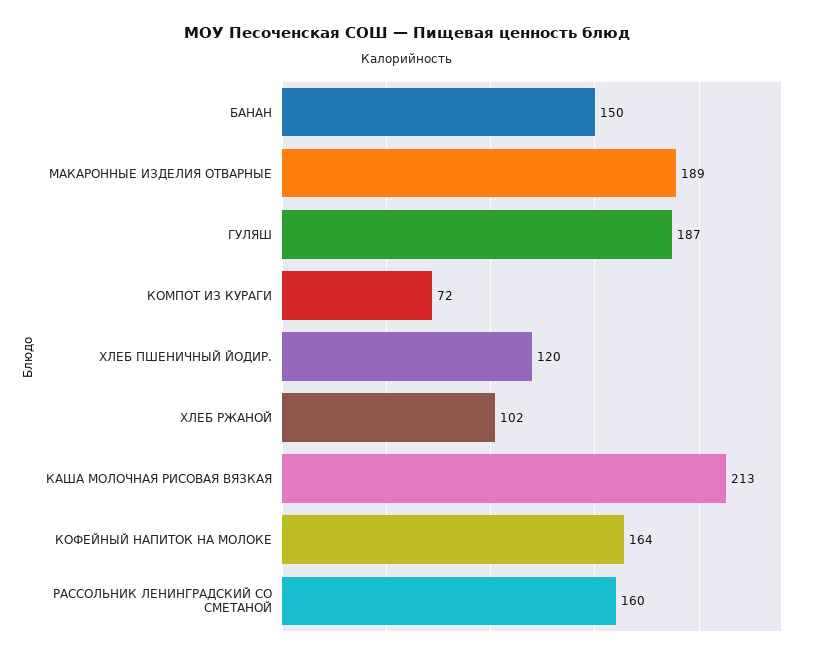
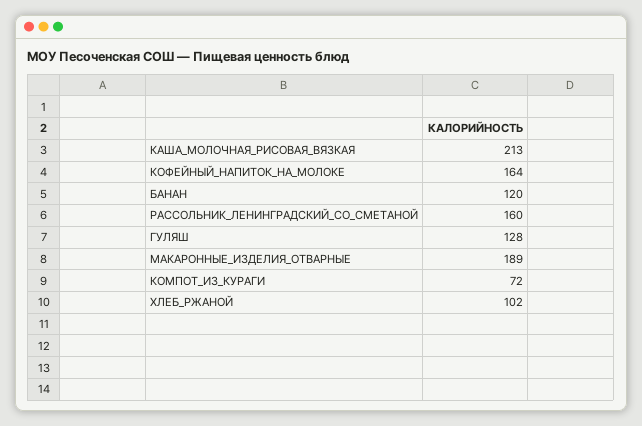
  {
-   "БАНАН": 150,
+   "БАНАН": 120,
    "МАКАРОННЫЕ ИЗДЕЛИЯ ОТВАРНЫЕ": 189,
-   "ГУЛЯШ": 187,
+   "ГУЛЯШ": 128,
    "КОМПОТ ИЗ КУРАГИ": 72,
-   "ХЛЕБ ПШЕНИЧНЫЙ ЙОДИР.": 120,
    "ХЛЕБ РЖАНОЙ": 102,
    "КАША МОЛОЧНАЯ РИСОВАЯ ВЯЗКАЯ": 213,
    "КОФЕЙНЫЙ НАПИТОК НА МОЛОКЕ": 164,
    "РАССОЛЬНИК ЛЕНИНГРАДСКИЙ СО СМЕТАНОЙ": 160
  }

